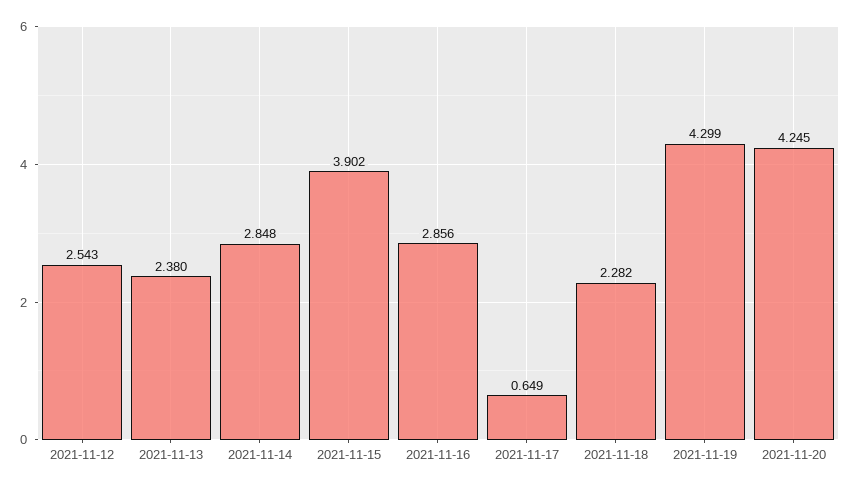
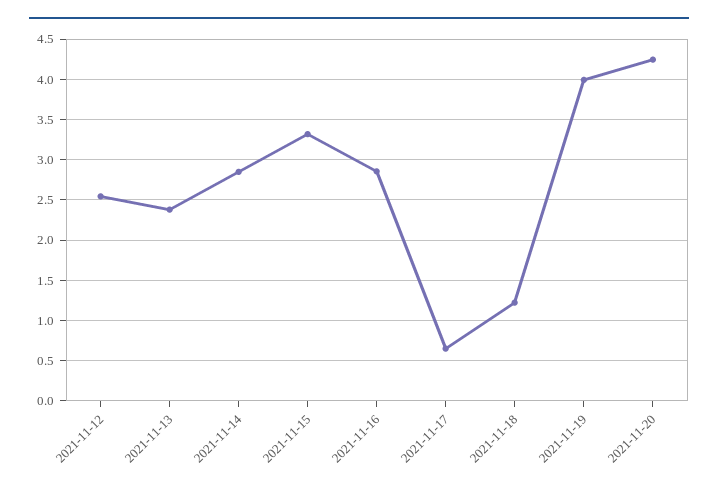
  {
    "2021-11-12": 2.543,
    "2021-11-13": 2.38,
    "2021-11-14": 2.848,
-   "2021-11-15": 3.902,
+   "2021-11-15": 3.3,
    "2021-11-16": 2.856,
    "2021-11-17": 0.649,
-   "2021-11-18": 2.282,
+   "2021-11-18": 1.2,
-   "2021-11-19": 4.299,
+   "2021-11-19": 4,
    "2021-11-20": 4.245
  }

